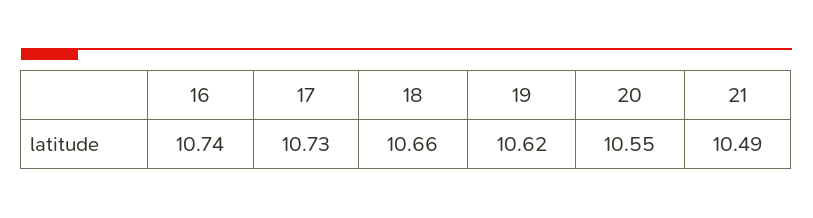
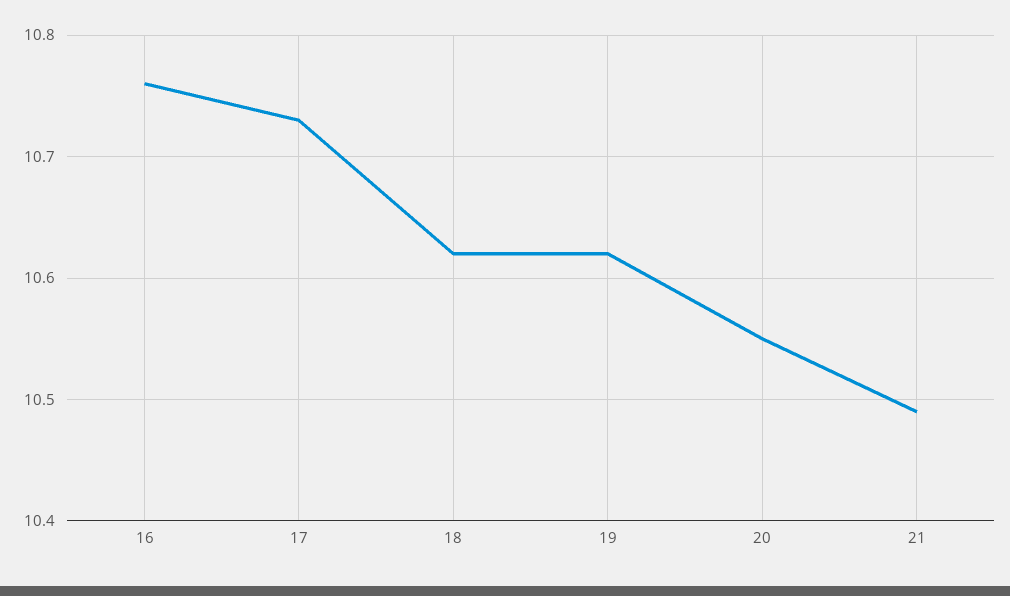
  {
-   "16": 10.74,
+   "16": 10.76,
    "17": 10.73,
-   "18": 10.66,
+   "18": 10.62,
    "19": 10.62,
    "20": 10.55,
    "21": 10.49
  }

